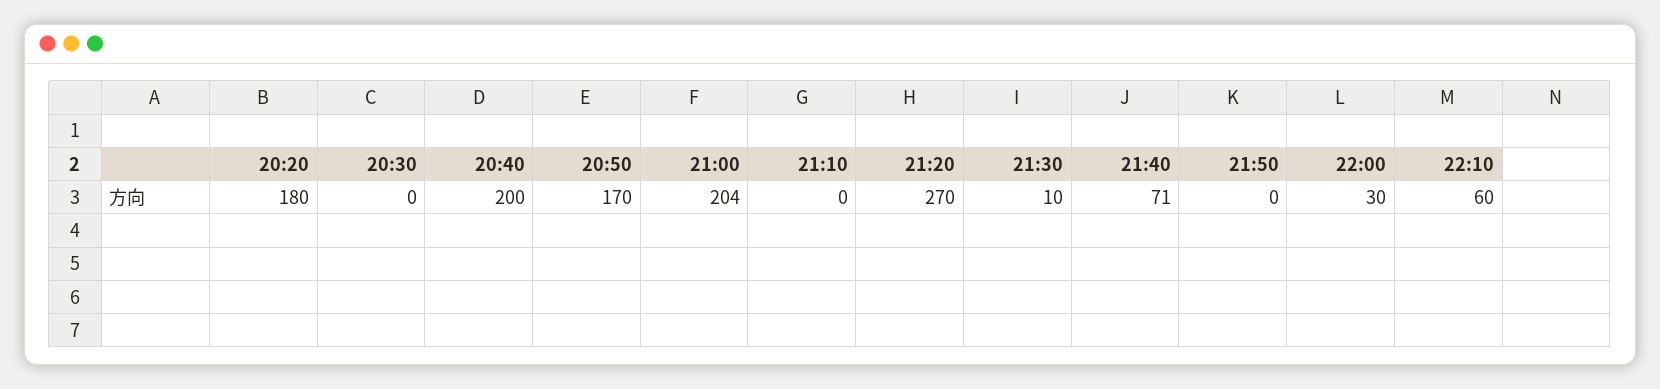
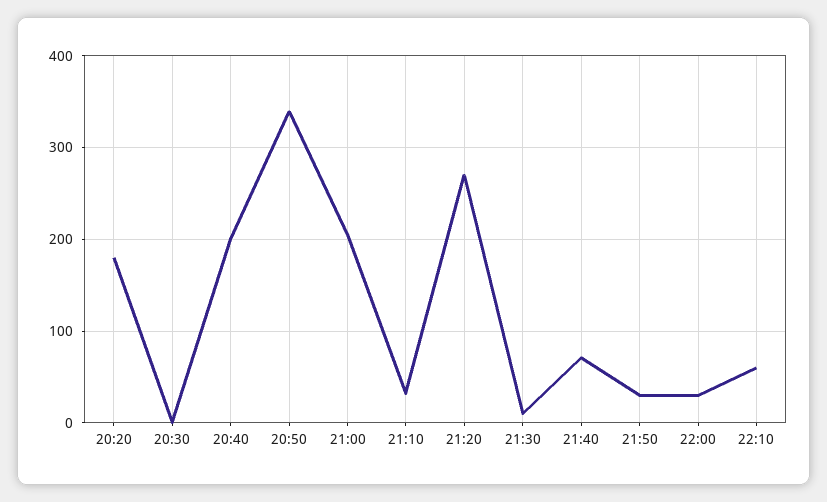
  {
    "20:20": 180,
    "20:30": 0,
    "20:40": 200,
-   "20:50": 170,
+   "20:50": 340,
    "21:00": 204,
-   "21:10": 0,
+   "21:10": 30,
    "21:20": 270,
    "21:30": 10,
    "21:40": 71,
-   "21:50": 0,
+   "21:50": 30,
    "22:00": 30,
    "22:10": 60
  }

